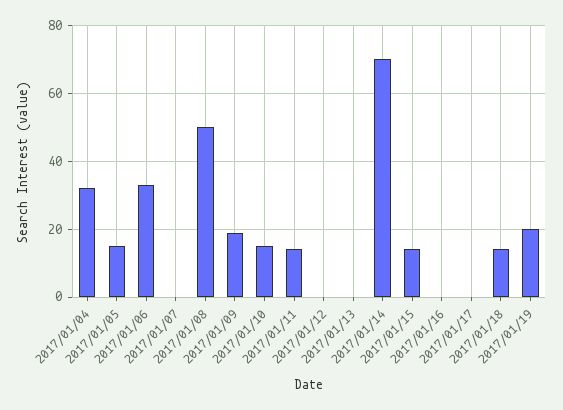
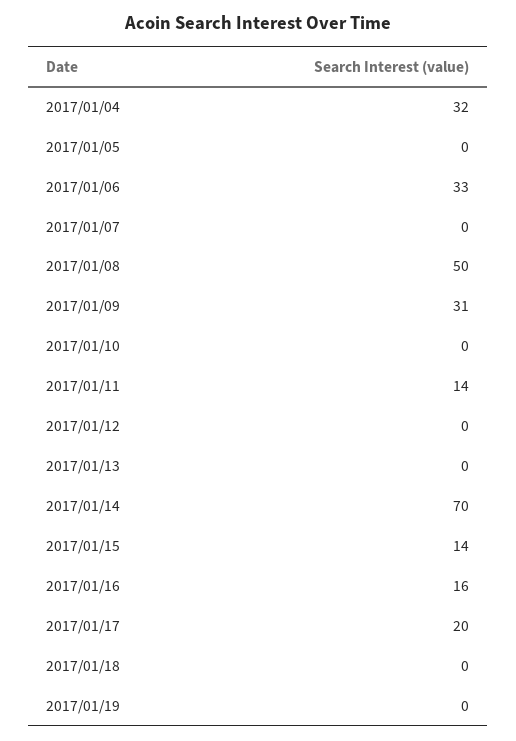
  {
    "2017/01/04": 32,
-   "2017/01/05": 15,
+   "2017/01/05": 0,
    "2017/01/06": 33,
    "2017/01/07": 0,
    "2017/01/08": 50,
-   "2017/01/09": 20,
+   "2017/01/09": 31,
-   "2017/01/10": 15,
+   "2017/01/10": 0,
    "2017/01/11": 14,
    "2017/01/12": 0,
    "2017/01/13": 0,
    "2017/01/14": 70,
    "2017/01/15": 14,
-   "2017/01/16": 0,
+   "2017/01/16": 16,
-   "2017/01/17": 0,
+   "2017/01/17": 20,
-   "2017/01/18": 15,
+   "2017/01/18": 0,
-   "2017/01/19": 20
+   "2017/01/19": 0
  }

